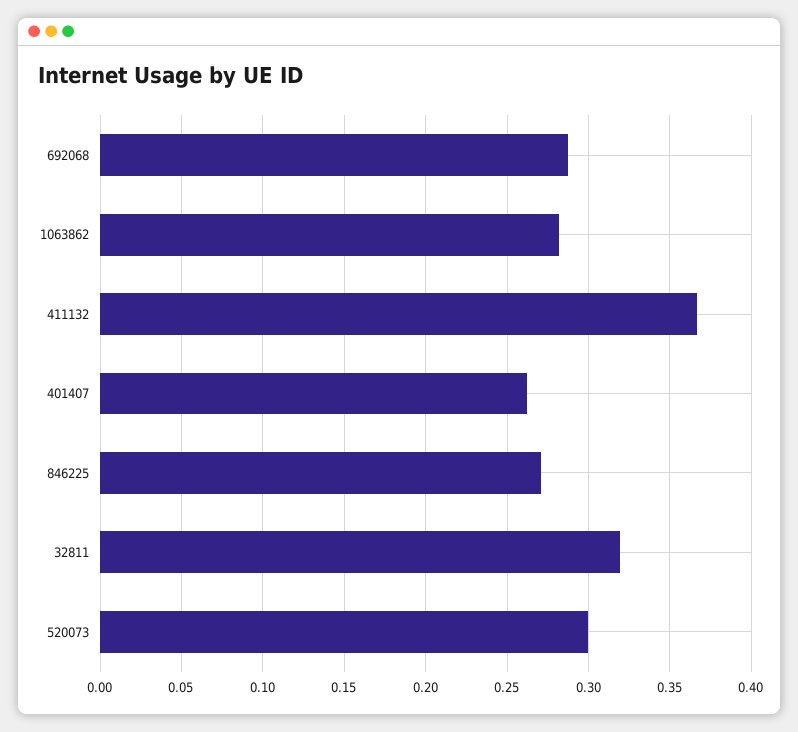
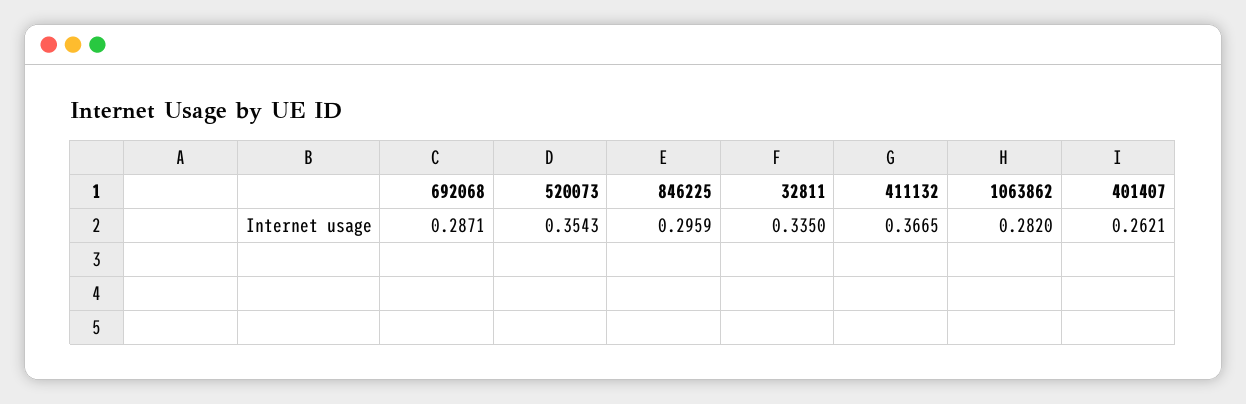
  {
    "692068": 0.2871,
    "1063862": 0.282,
    "411132": 0.3665,
    "401407": 0.2621,
-   "846225": 0.27,
+   "846225": 0.2959,
-   "32811": 0.32,
+   "32811": 0.335,
-   "520073": 0.3
+   "520073": 0.3543
  }

